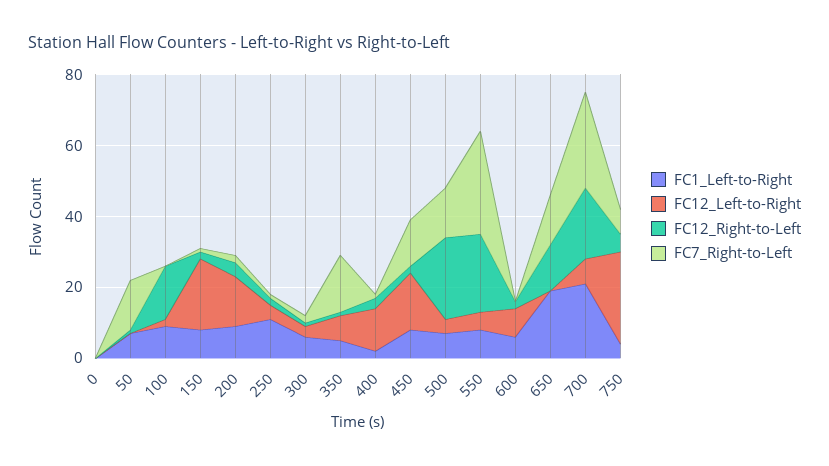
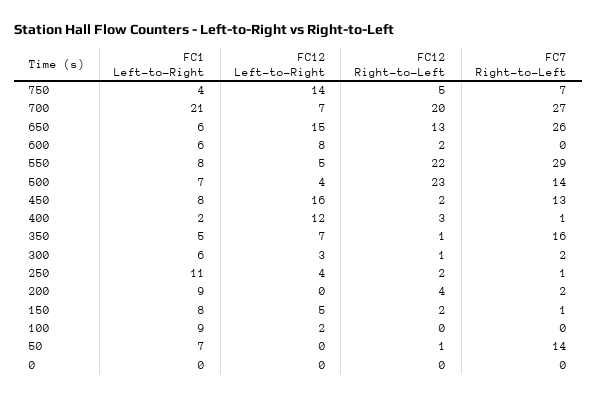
  {
    "FC1_Left-to-Right": {
      "0": 0,
      "50": 7,
      "100": 9,
      "150": 8,
      "200": 9,
      "250": 11,
      "300": 6,
      "350": 5,
      "400": 2,
      "450": 8,
      "500": 7,
      "550": 8,
      "600": 6,
-     "650": 20,
+     "650": 6,
      "700": 21,
      "750": 4
    },
    "FC12_Left-to-Right": {
      "0": 0,
      "50": 0,
      "100": 2,
-     "150": 20,
+     "150": 5,
-     "200": 15,
+     "200": 0,
      "250": 4,
      "300": 3,
      "350": 7,
      "400": 12,
      "450": 16,
      "500": 4,
      "550": 5,
      "600": 8,
-     "650": 0,
+     "650": 15,
      "700": 7,
-     "750": 25
+     "750": 14
    },
    "FC12_Right-to-Left": {
      "0": 0,
      "50": 1,
-     "100": 15,
+     "100": 0,
      "150": 2,
      "200": 4,
      "250": 2,
      "300": 1,
      "350": 1,
      "400": 3,
      "450": 2,
      "500": 23,
      "550": 22,
      "600": 2,
      "650": 13,
      "700": 20,
      "750": 5
    },
    "FC7_Right-to-Left": {
      "0": 0,
      "50": 14,
      "100": 0,
      "150": 1,
      "200": 2,
      "250": 1,
      "300": 2,
      "350": 16,
      "400": 1,
      "450": 13,
      "500": 14,
      "550": 29,
      "600": 0,
-     "650": 15,
+     "650": 26,
      "700": 27,
      "750": 7
    }
  }

